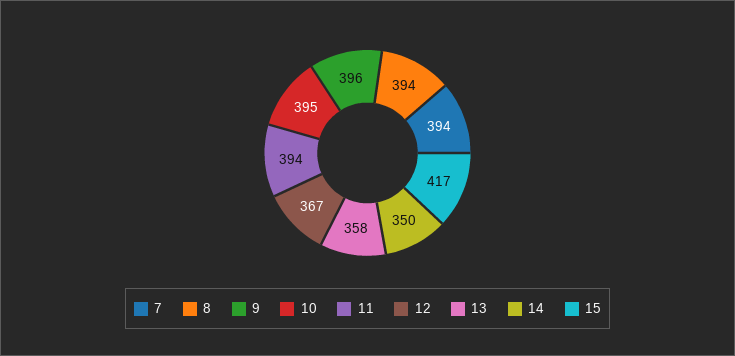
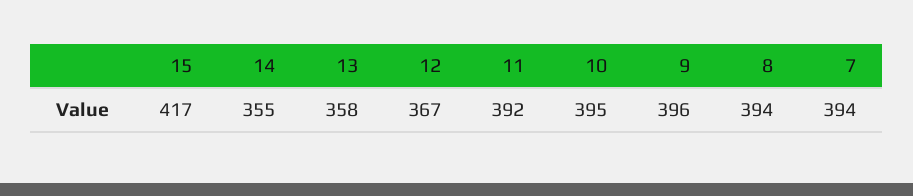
  {
    "7": 394,
    "8": 394,
    "9": 396,
    "10": 395,
-   "11": 394,
+   "11": 392,
    "12": 367,
    "13": 358,
-   "14": 350,
+   "14": 355,
    "15": 417
  }

